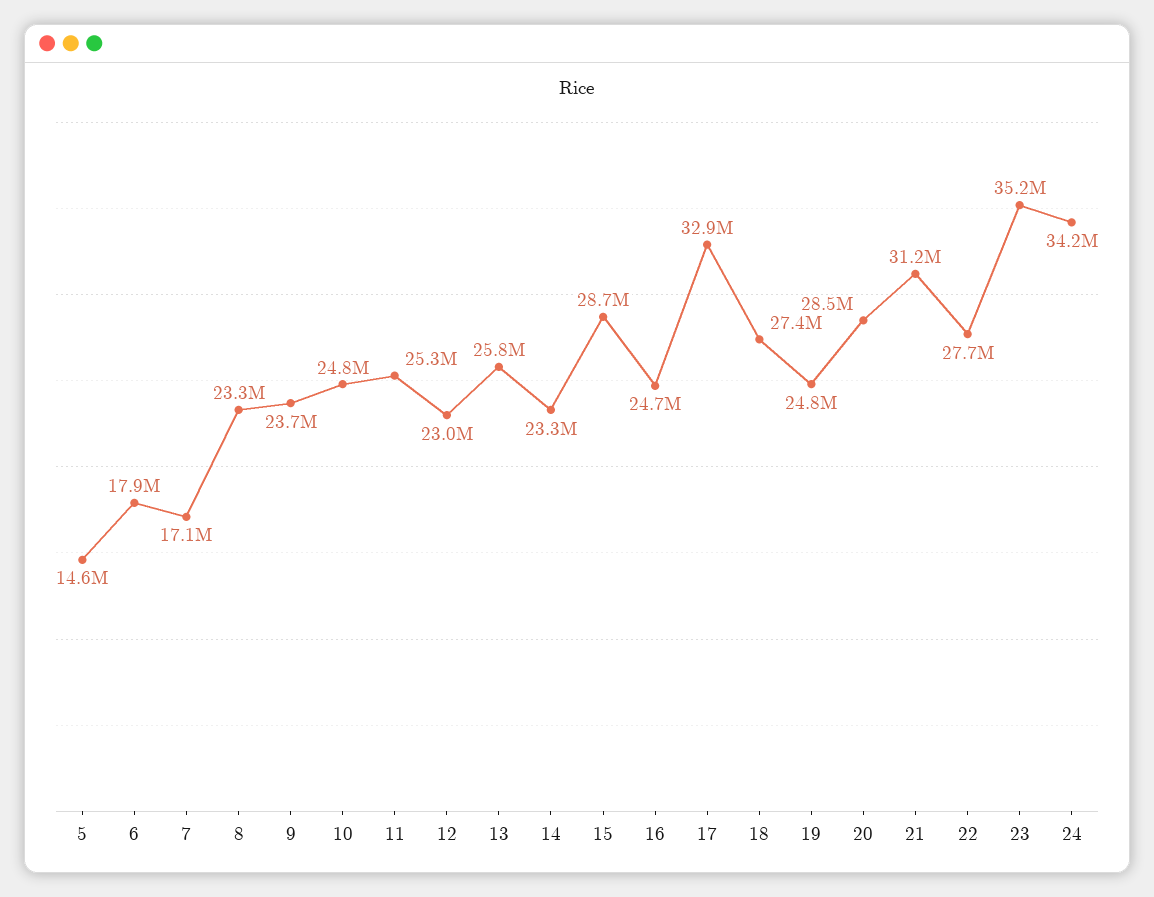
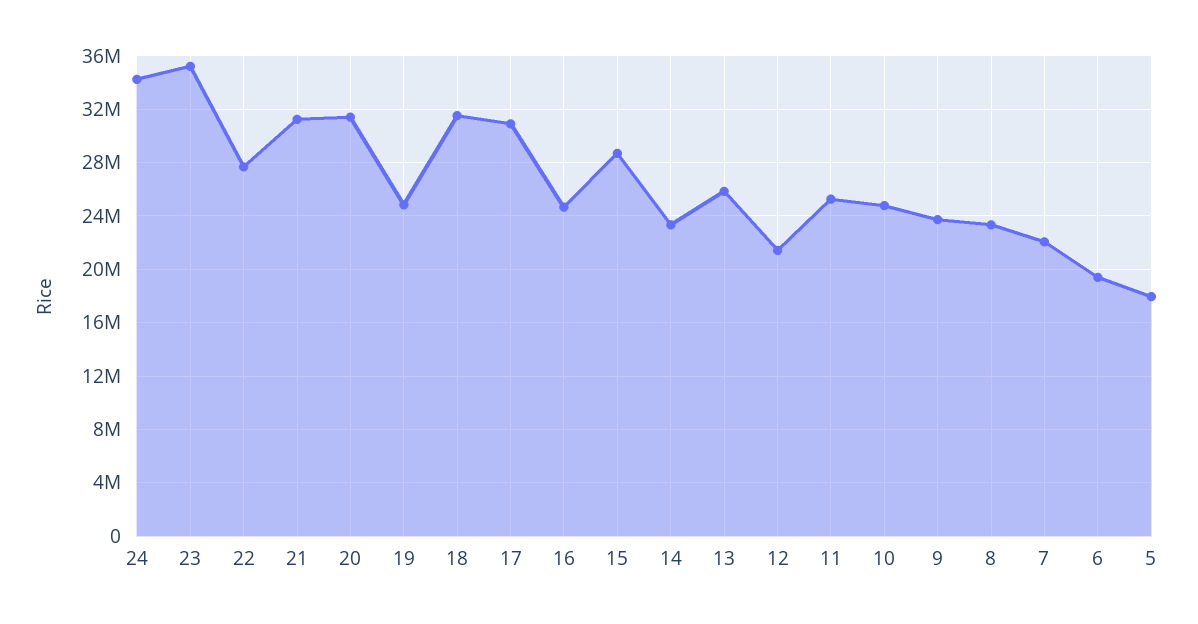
  {
-   "5": 14600000,
+   "5": 18000000,
-   "6": 17900000,
+   "6": 19500000,
-   "7": 17100000,
+   "7": 22000000,
    "8": 23300000,
    "9": 23700000,
    "10": 24800000,
    "11": 25300000,
-   "12": 23000000,
+   "12": 21500000,
    "13": 25800000,
    "14": 23300000,
    "15": 28700000,
    "16": 24700000,
-   "17": 32900000,
+   "17": 31000000,
-   "18": 27400000,
+   "18": 31500000,
    "19": 24800000,
-   "20": 28500000,
+   "20": 31500000,
    "21": 31200000,
    "22": 27700000,
    "23": 35200000,
    "24": 34200000
  }

